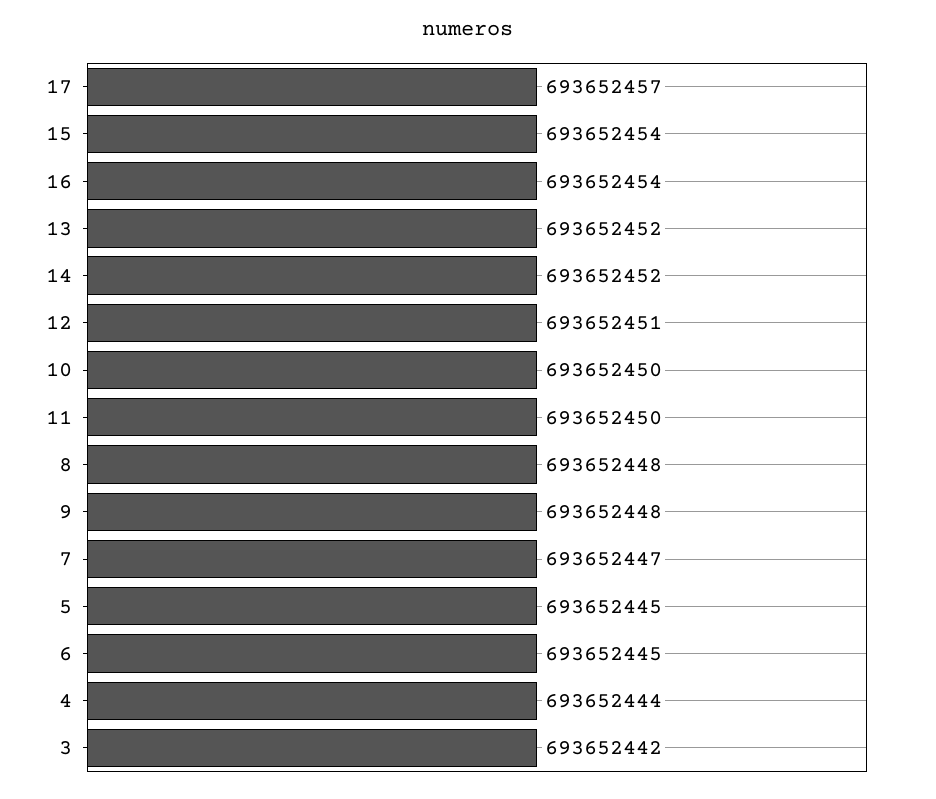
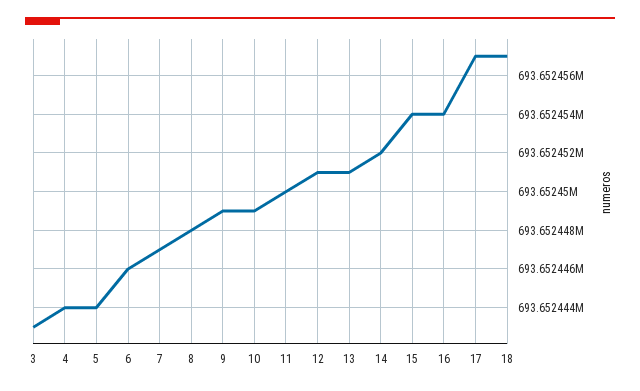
  {
    "17": 693652457,
    "15": 693652454,
    "16": 693652454,
-   "13": 693652452,
+   "13": 693652451,
    "14": 693652452,
    "12": 693652451,
-   "10": 693652450,
+   "10": 693652449,
    "11": 693652450,
    "8": 693652448,
-   "9": 693652448,
+   "9": 693652449,
    "7": 693652447,
-   "5": 693652445,
+   "5": 693652444,
-   "6": 693652445,
+   "6": 693652446,
    "4": 693652444,
-   "3": 693652442
+   "3": 693652443,
+   "18": 693652457
  }

